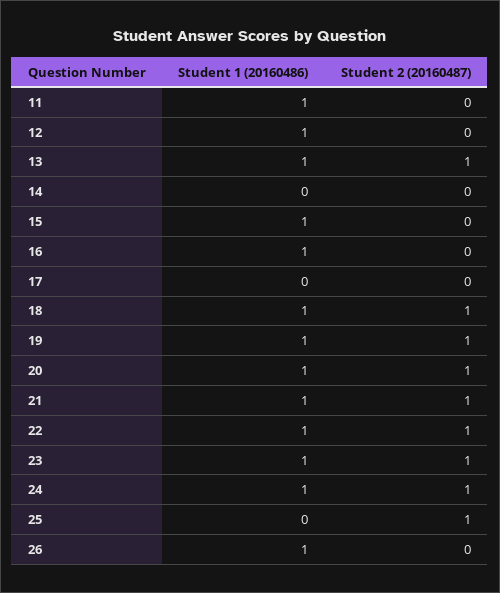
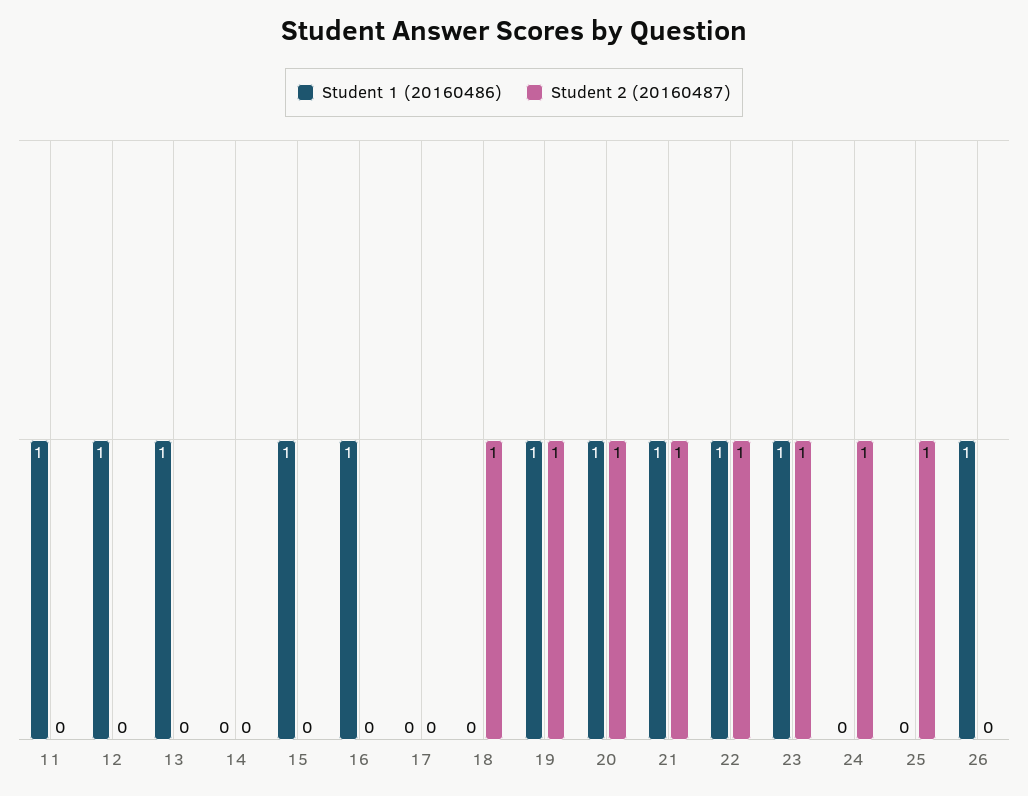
  {
    "Student 1 (20160486)": {
      "11": 1,
      "12": 1,
      "13": 1,
      "14": 0,
      "15": 1,
      "16": 1,
      "17": 0,
-     "18": 1,
+     "18": 0,
      "19": 1,
      "20": 1,
      "21": 1,
      "22": 1,
      "23": 1,
-     "24": 1,
+     "24": 0,
      "25": 0,
      "26": 1
    },
    "Student 2 (20160487)": {
      "11": 0,
      "12": 0,
-     "13": 1,
+     "13": 0,
      "14": 0,
      "15": 0,
      "16": 0,
      "17": 0,
      "18": 1,
      "19": 1,
      "20": 1,
      "21": 1,
      "22": 1,
      "23": 1,
      "24": 1,
      "25": 1,
      "26": 0
    }
  }

